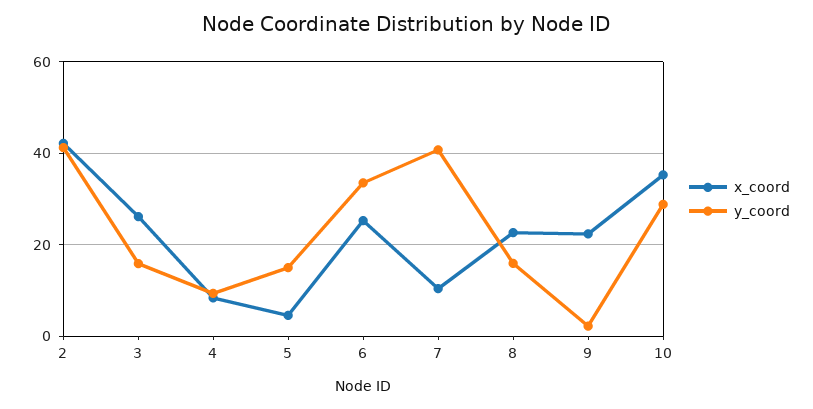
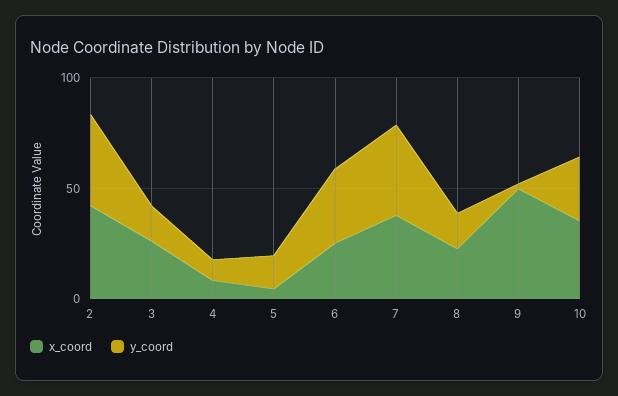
  {
    "x_coord": {
      "2": 42,
      "3": 26,
      "4": 8,
      "5": 4,
      "6": 26,
-     "7": 10,
+     "7": 40,
      "8": 22,
-     "9": 22,
+     "9": 50,
      "10": 36
    },
    "y_coord": {
      "2": 42,
      "3": 16,
      "4": 10,
      "5": 16,
      "6": 34,
      "7": 40,
      "8": 16,
      "9": 2,
      "10": 28
    }
  }

